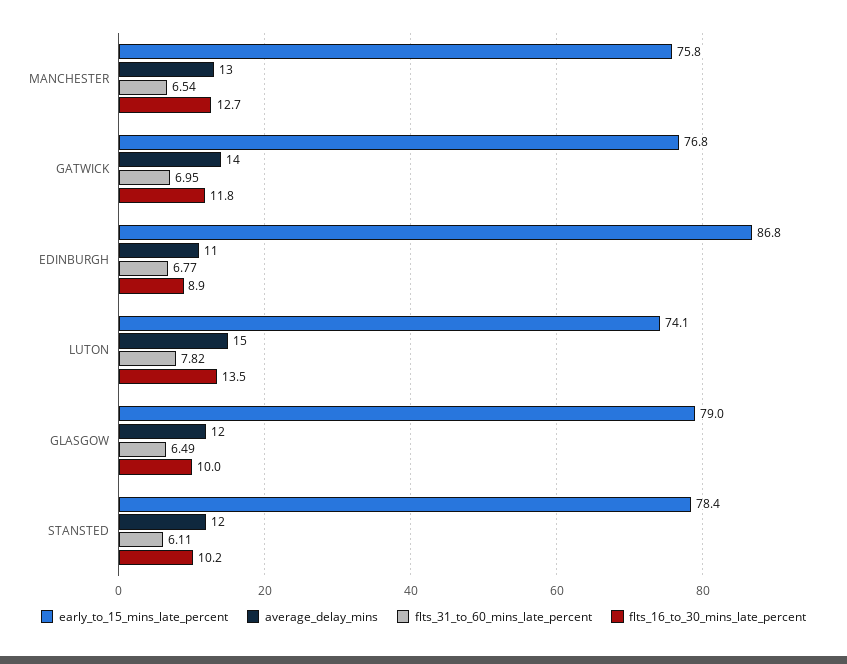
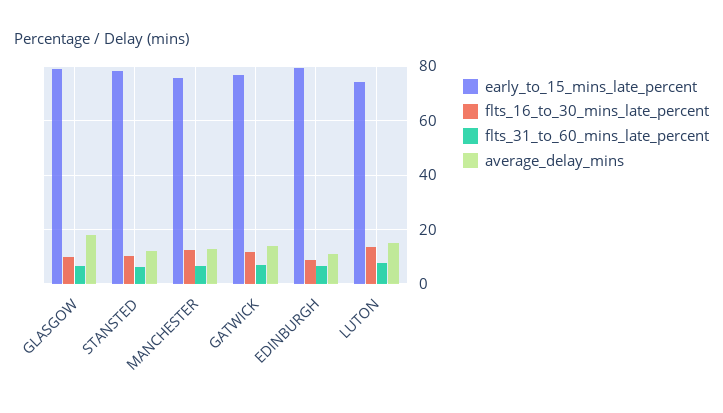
  {
    "early_to_15_mins_late_percent": {
      "MANCHESTER": 75.8,
      "GATWICK": 76.8,
-     "EDINBURGH": 86.8,
+     "EDINBURGH": 80,
      "LUTON": 74.1,
      "GLASGOW": 79,
      "STANSTED": 78.4
    },
    "average_delay_mins": {
      "MANCHESTER": 13,
      "GATWICK": 14,
      "EDINBURGH": 11,
      "LUTON": 15,
-     "GLASGOW": 12,
+     "GLASGOW": 17.5,
      "STANSTED": 12
    },
    "flts_31_to_60_mins_late_percent": {
      "MANCHESTER": 6.54,
      "GATWICK": 6.95,
      "EDINBURGH": 6.77,
      "LUTON": 7.82,
      "GLASGOW": 6.49,
      "STANSTED": 6.11
    },
    "flts_16_to_30_mins_late_percent": {
      "MANCHESTER": 12.7,
      "GATWICK": 11.8,
      "EDINBURGH": 8.9,
      "LUTON": 13.5,
      "GLASGOW": 10,
      "STANSTED": 10.2
    }
  }

